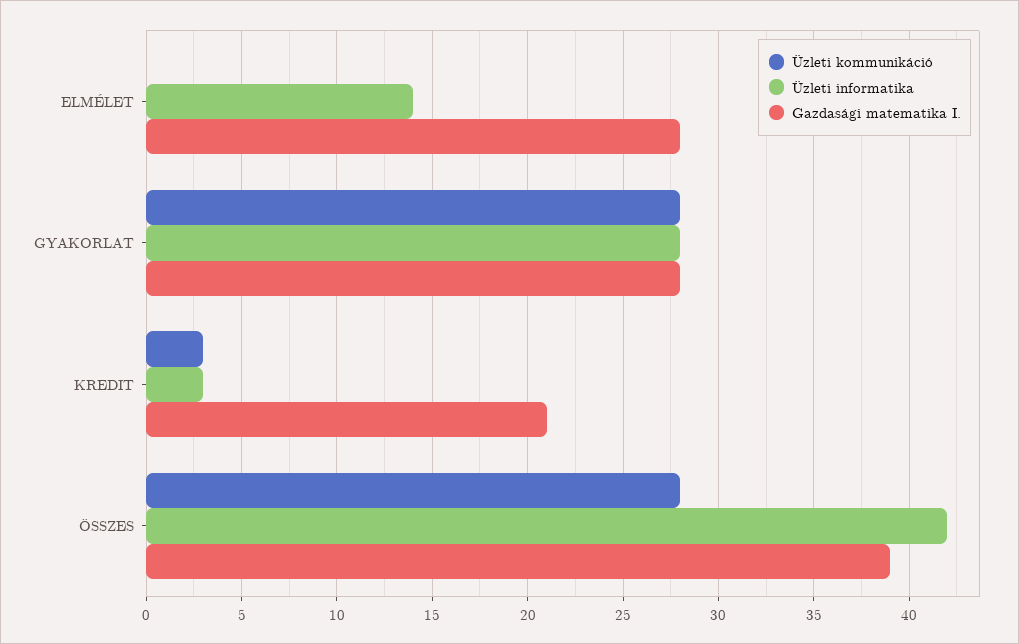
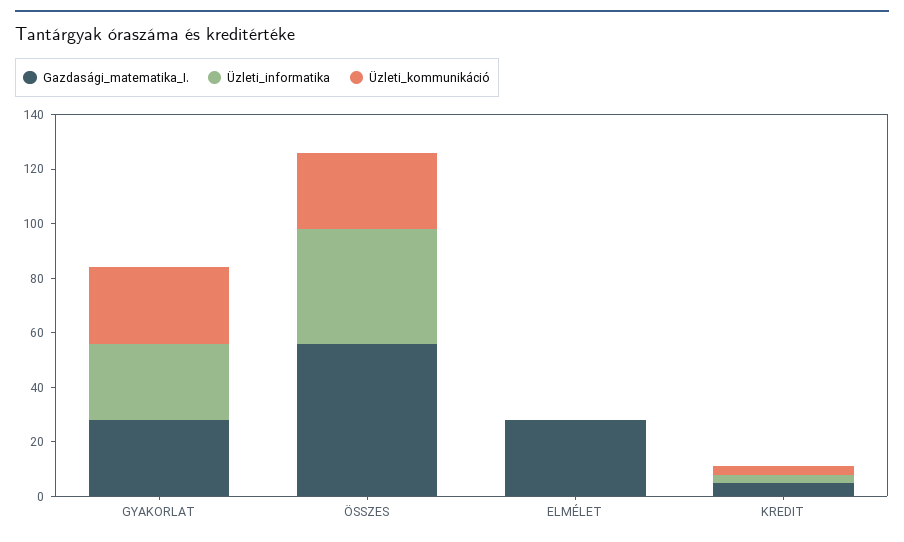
  {
    "Üzleti kommunikáció": {
      "ELMÉLET": 0,
      "GYAKORLAT": 28,
      "KREDIT": 3,
      "ÖSSZES": 28
    },
    "Üzleti informatika": {
-     "ELMÉLET": 14,
+     "ELMÉLET": 0,
      "GYAKORLAT": 28,
      "KREDIT": 3,
      "ÖSSZES": 42
    },
    "Gazdasági matematika I.": {
      "ELMÉLET": 28,
      "GYAKORLAT": 28,
-     "KREDIT": 21,
+     "KREDIT": 5,
-     "ÖSSZES": 39
+     "ÖSSZES": 55
    }
  }

